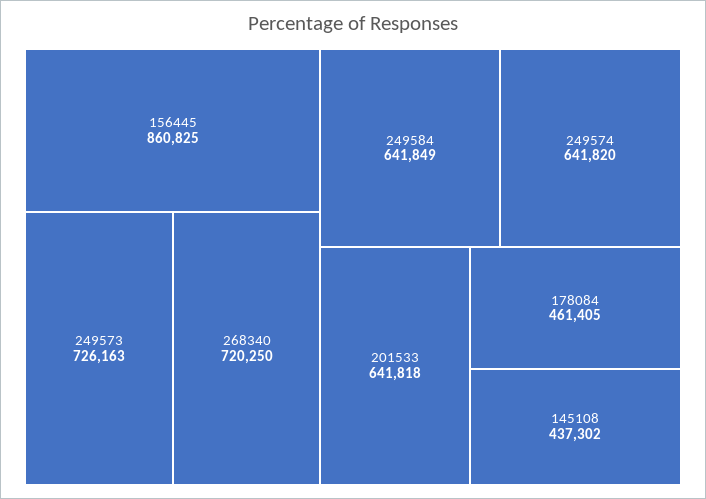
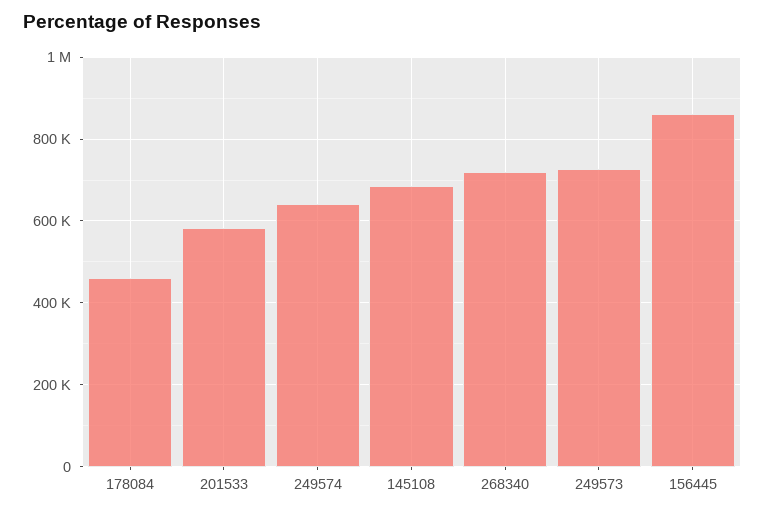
  {
    "156445": 860825,
    "249573": 726163,
    "268340": 720250,
-   "249584": 641849,
    "249574": 641820,
-   "201533": 641818,
+   "201533": 580000,
    "178084": 461405,
-   "145108": 437302
+   "145108": 680000
  }

